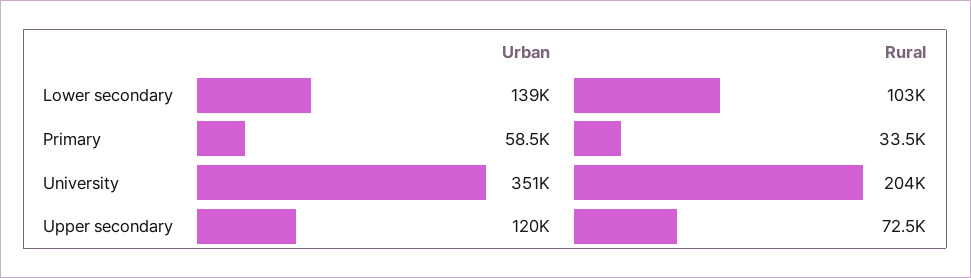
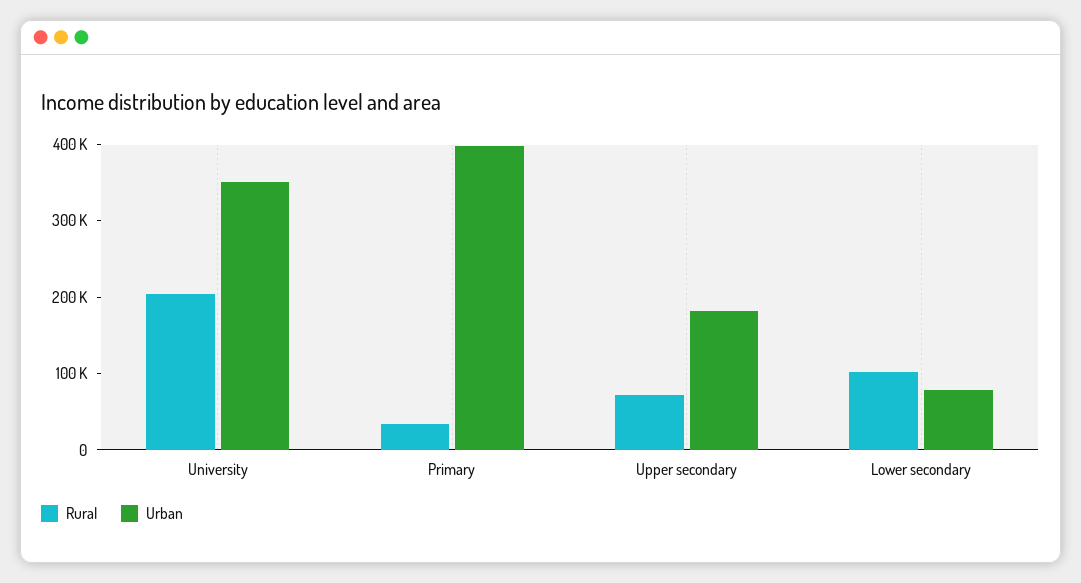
  {
    "Urban": {
-     "Lower secondary": 139000,
+     "Lower secondary": 80000,
-     "Primary": 58500,
+     "Primary": 400000,
      "University": 351000,
-     "Upper secondary": 120000
+     "Upper secondary": 180000
    },
    "Rural": {
      "Lower secondary": 103000,
      "Primary": 33500,
      "University": 204000,
      "Upper secondary": 72500
    }
  }

